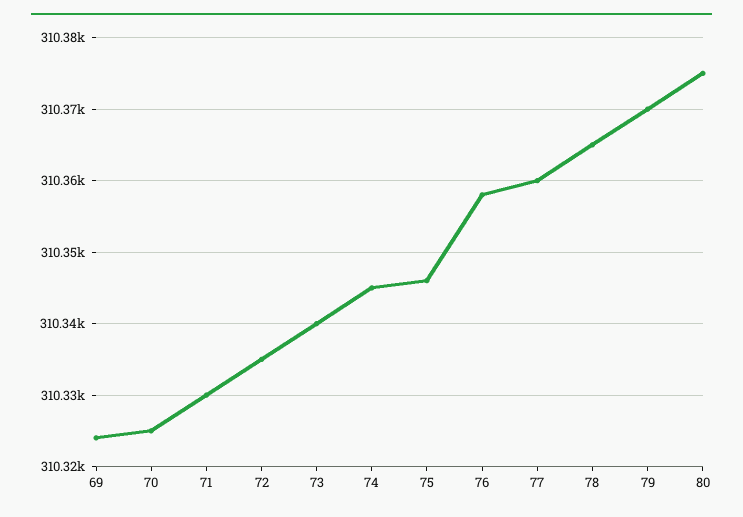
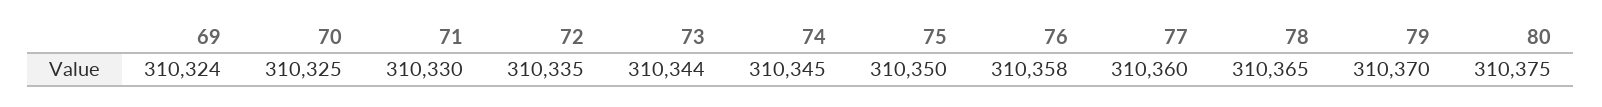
  {
    "69": 310324,
    "70": 310325,
    "71": 310330,
    "72": 310335,
-   "73": 310340,
+   "73": 310344,
    "74": 310345,
-   "75": 310346,
+   "75": 310350,
    "76": 310358,
    "77": 310360,
    "78": 310365,
    "79": 310370,
    "80": 310375
  }

